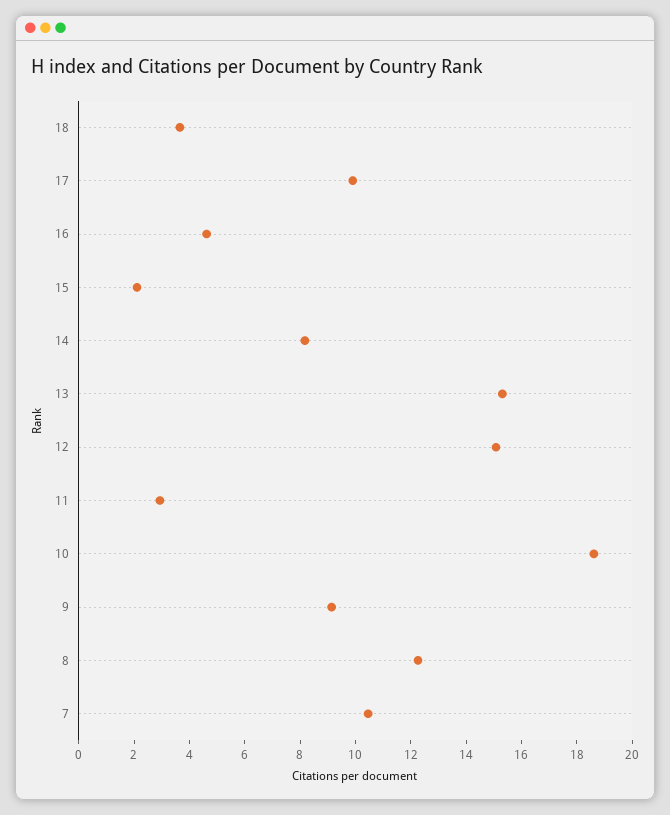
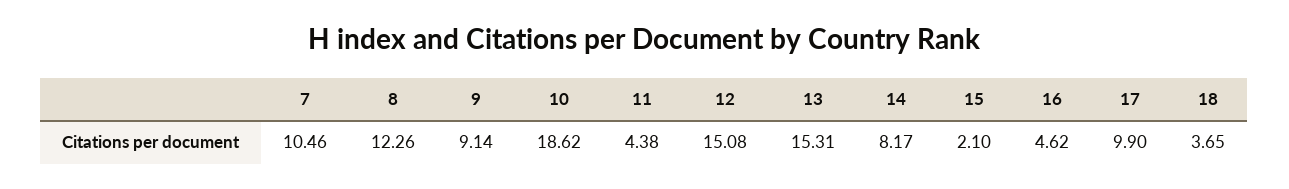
  {
    "18": 3.65,
    "17": 9.9,
    "16": 4.62,
    "15": 2.1,
    "14": 8.17,
    "13": 15.31,
    "12": 15.08,
-   "11": 3,
+   "11": 4.38,
    "10": 18.62,
    "9": 9.14,
    "8": 12.26,
    "7": 10.46
  }

